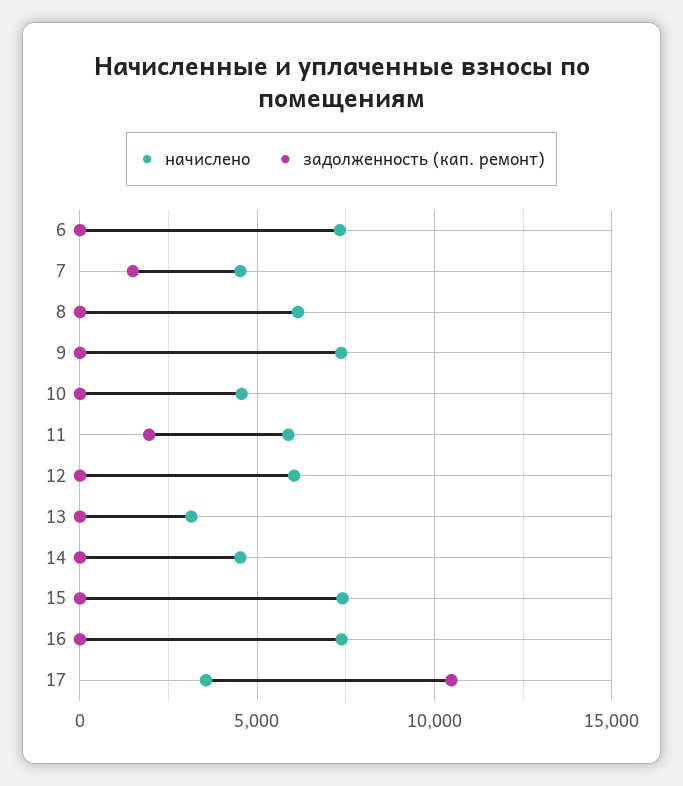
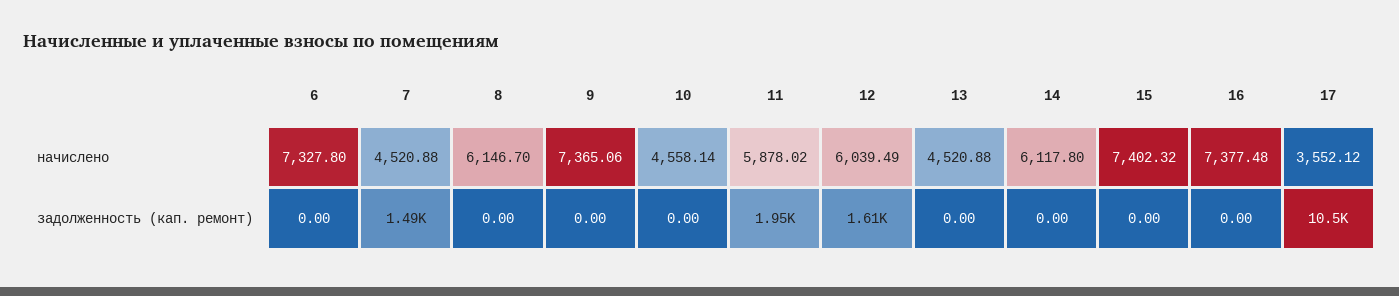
  {
    "начислено": {
      "6": 7327.8,
      "7": 4520.88,
      "8": 6146.7,
      "9": 7365.06,
      "10": 4558.14,
      "11": 5878.02,
      "12": 6039.49,
-     "13": 3000,
+     "13": 4520.88,
-     "14": 4500,
+     "14": 6117.8,
      "15": 7402.32,
      "16": 7377.48,
      "17": 3552.12
    },
    "задолженность (кап. ремонт)": {
      "6": 0,
      "7": 1490,
      "8": 0,
      "9": 0,
      "10": 0,
      "11": 1950,
-     "12": 0,
+     "12": 1610,
      "13": 0,
      "14": 0,
      "15": 0,
      "16": 0,
      "17": 10500
    }
  }

